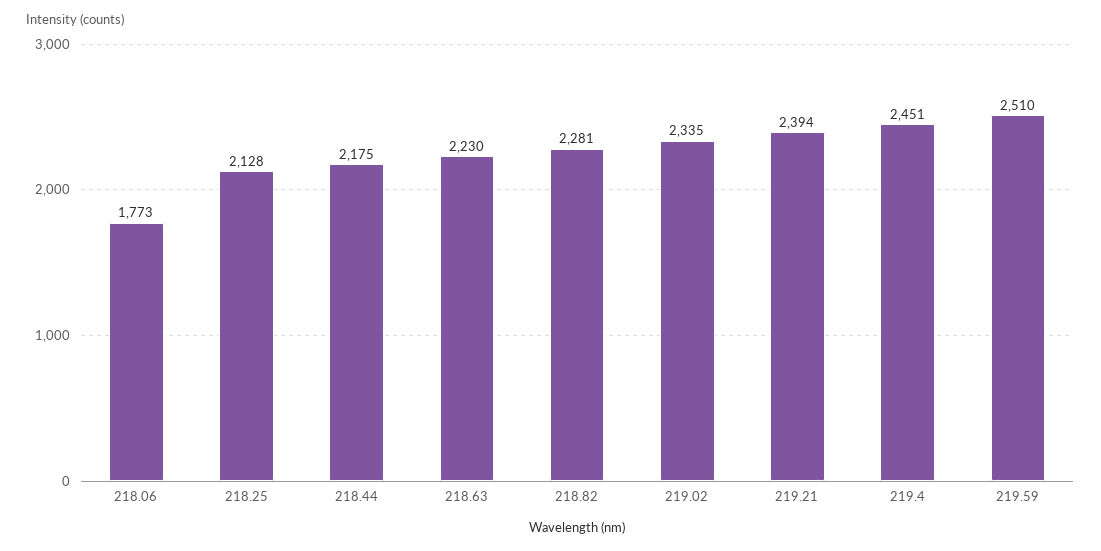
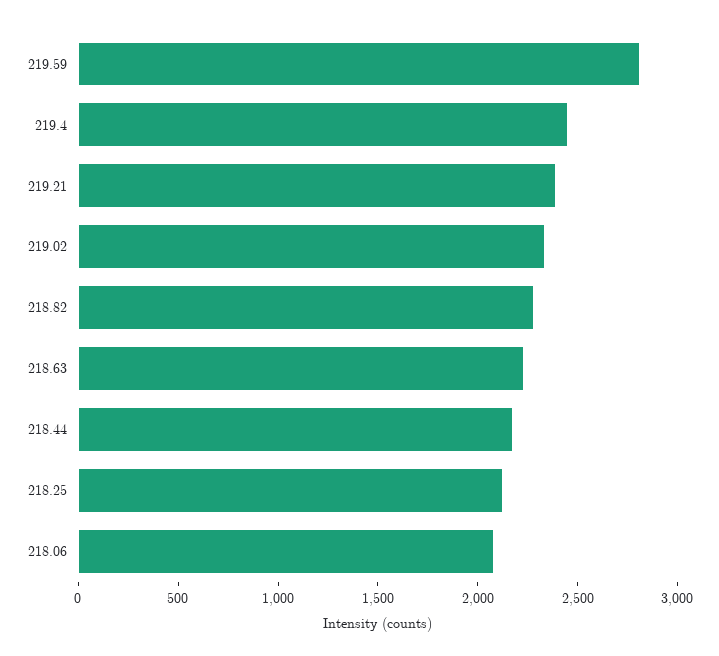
  {
-   "218.06": 1773,
+   "218.06": 2100,
    "218.25": 2128,
    "218.44": 2175,
    "218.63": 2230,
    "218.82": 2281,
    "219.02": 2335,
    "219.21": 2394,
    "219.4": 2451,
-   "219.59": 2510
+   "219.59": 2800
  }

